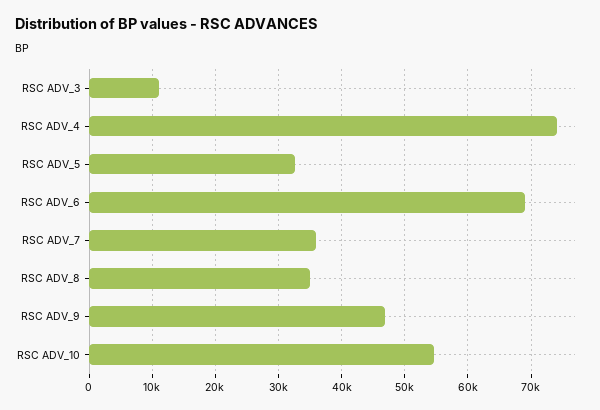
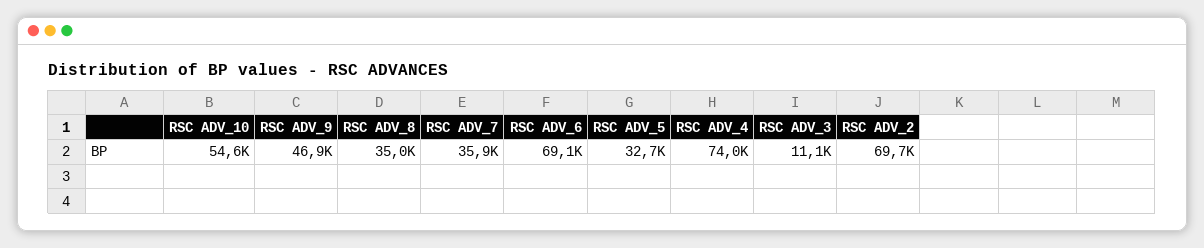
  {
    "RSC ADV_3": 11100,
    "RSC ADV_4": 74000,
    "RSC ADV_5": 32700,
    "RSC ADV_6": 69100,
    "RSC ADV_7": 35900,
    "RSC ADV_8": 35000,
    "RSC ADV_9": 46900,
-   "RSC ADV_10": 54600
+   "RSC ADV_10": 54600,
+   "RSC ADV_2": 69700
  }

